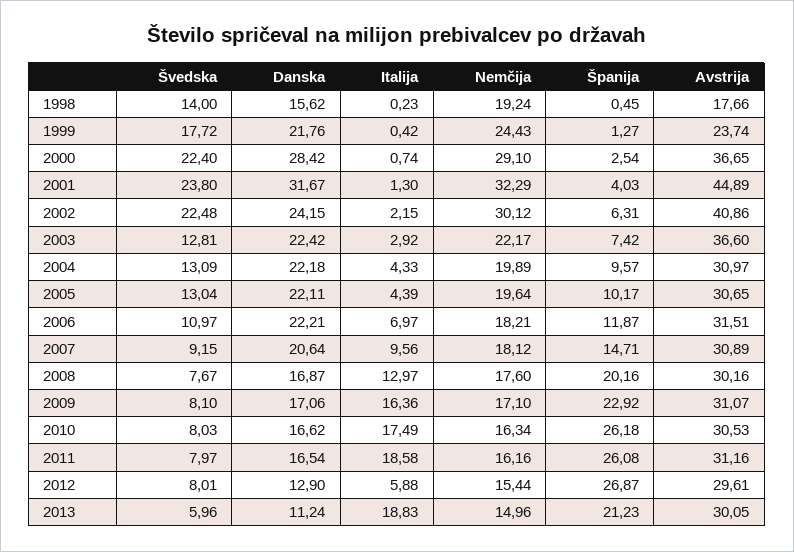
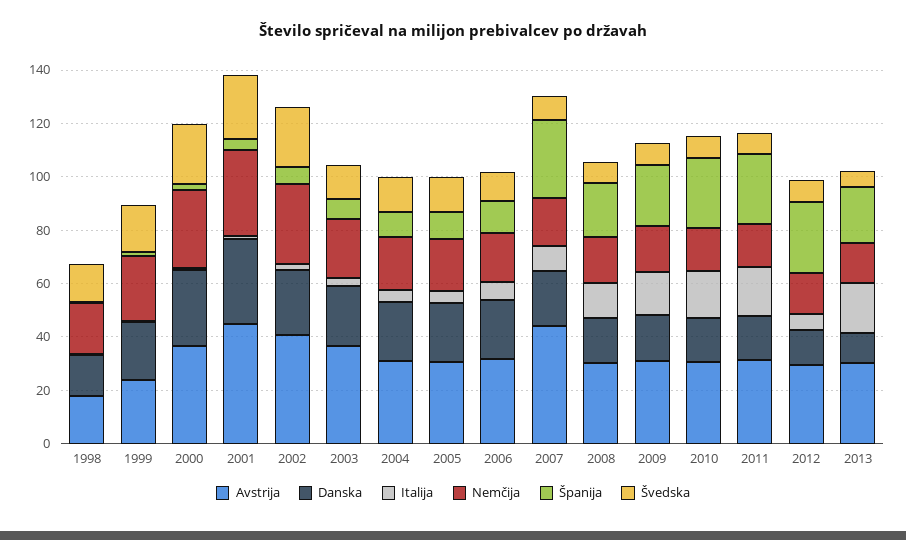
  {
    "Švedska": {
      "1998": 14,
      "1999": 17.72,
      "2000": 22.4,
      "2001": 23.8,
      "2002": 22.48,
      "2003": 12.81,
      "2004": 13.09,
      "2005": 13.04,
      "2006": 10.97,
      "2007": 9.15,
      "2008": 7.67,
      "2009": 8.1,
      "2010": 8.03,
      "2011": 7.97,
      "2012": 8.01,
      "2013": 5.96
    },
    "Danska": {
      "1998": 15.62,
      "1999": 21.76,
      "2000": 28.42,
      "2001": 31.67,
      "2002": 24.15,
      "2003": 22.42,
      "2004": 22.18,
      "2005": 22.11,
      "2006": 22.21,
      "2007": 20.64,
      "2008": 16.87,
      "2009": 17.06,
      "2010": 16.62,
      "2011": 16.54,
      "2012": 12.9,
      "2013": 11.24
    },
    "Italija": {
      "1998": 0.23,
      "1999": 0.42,
      "2000": 0.74,
      "2001": 1.3,
      "2002": 2.15,
      "2003": 2.92,
      "2004": 4.33,
      "2005": 4.39,
      "2006": 6.97,
      "2007": 9.56,
      "2008": 12.97,
      "2009": 16.36,
      "2010": 17.49,
      "2011": 18.58,
      "2012": 5.88,
      "2013": 18.83
    },
    "Nemčija": {
      "1998": 19.24,
      "1999": 24.43,
      "2000": 29.1,
      "2001": 32.29,
      "2002": 30.12,
      "2003": 22.17,
      "2004": 19.89,
      "2005": 19.64,
      "2006": 18.21,
      "2007": 18.12,
      "2008": 17.6,
      "2009": 17.1,
      "2010": 16.34,
      "2011": 16.16,
      "2012": 15.44,
      "2013": 14.96
    },
    "Španija": {
      "1998": 0.45,
      "1999": 1.27,
      "2000": 2.54,
      "2001": 4.03,
      "2002": 6.31,
      "2003": 7.42,
      "2004": 9.57,
      "2005": 10.17,
      "2006": 11.87,
-     "2007": 14.71,
+     "2007": 30,
      "2008": 20.16,
      "2009": 22.92,
      "2010": 26.18,
      "2011": 26.08,
      "2012": 26.87,
      "2013": 21.23
    },
    "Avstrija": {
      "1998": 17.66,
      "1999": 23.74,
      "2000": 36.65,
      "2001": 44.89,
      "2002": 40.86,
      "2003": 36.6,
      "2004": 30.97,
      "2005": 30.65,
      "2006": 31.51,
-     "2007": 30.89,
+     "2007": 45,
      "2008": 30.16,
      "2009": 31.07,
      "2010": 30.53,
      "2011": 31.16,
      "2012": 29.61,
      "2013": 30.05
    }
  }

